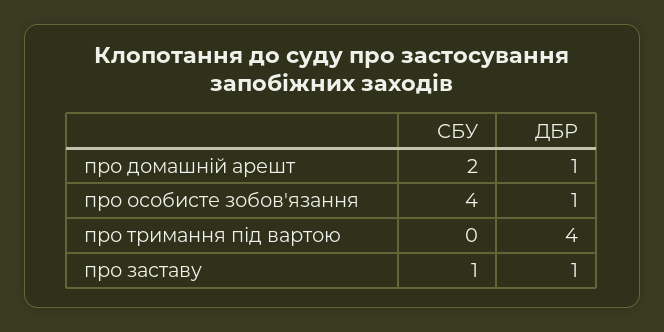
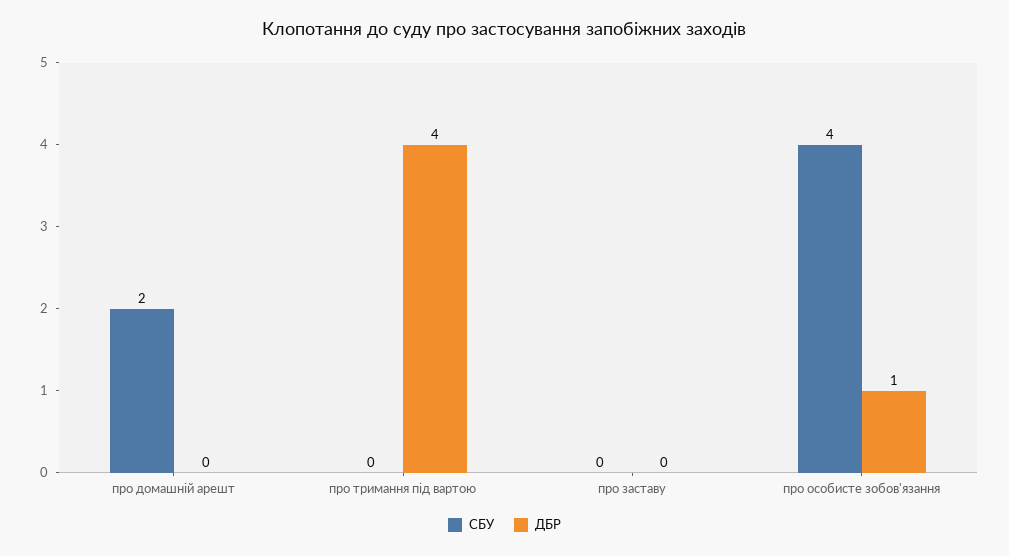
  {
    "СБУ": {
      "про домашній арешт": 2,
      "про особисте зобов'язання": 4,
      "про тримання під вартою": 0,
-     "про заставу": 1
+     "про заставу": 0
    },
    "ДБР": {
-     "про домашній арешт": 1,
+     "про домашній арешт": 0,
      "про особисте зобов'язання": 1,
      "про тримання під вартою": 4,
-     "про заставу": 1
+     "про заставу": 0
    }
  }

